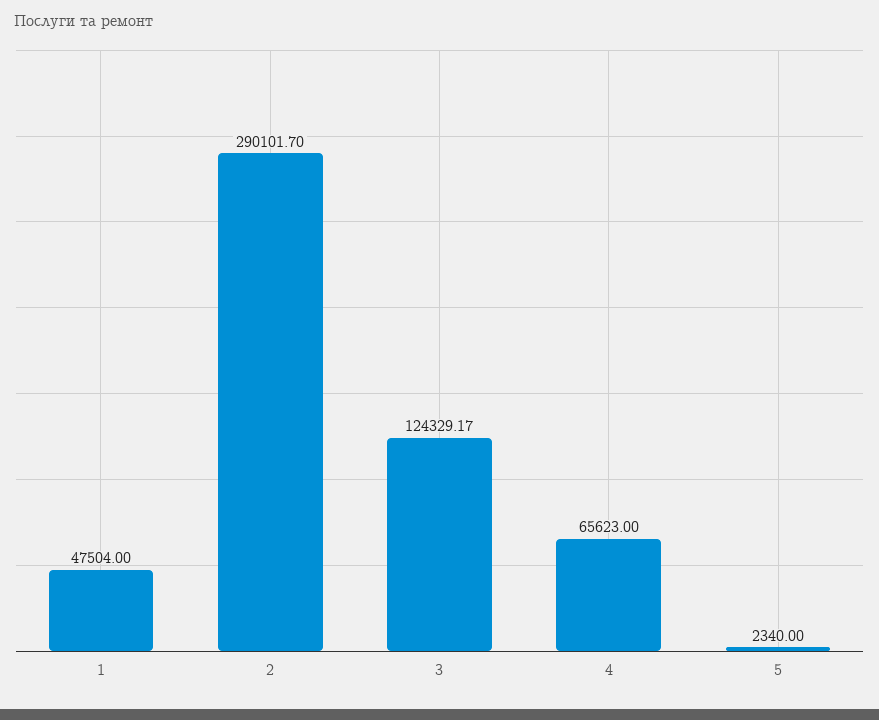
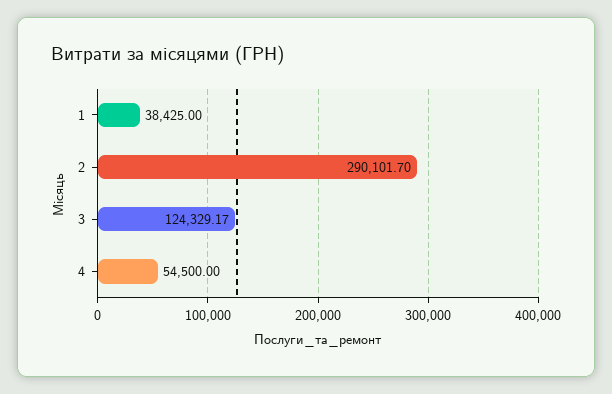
  {
-   "1": 47504,
+   "1": 38425,
    "2": 290101.7,
    "3": 124329.17,
-   "4": 65623,
+   "4": 54500
-   "5": 2340
  }

